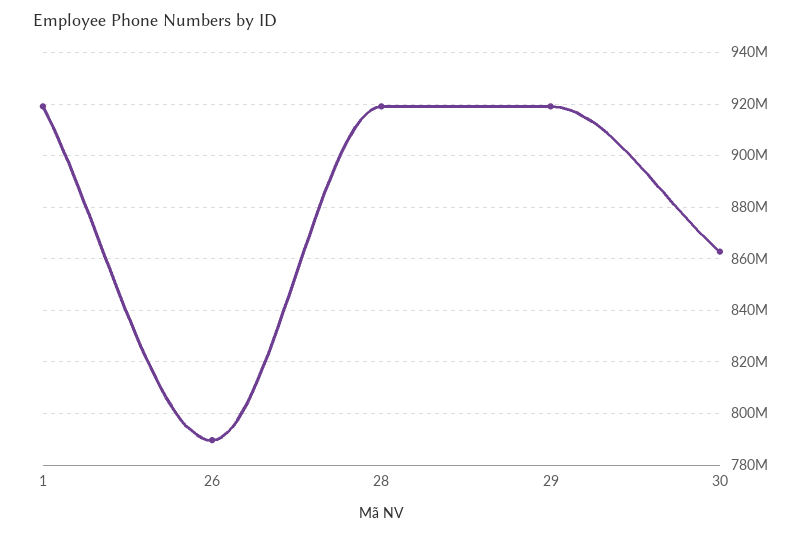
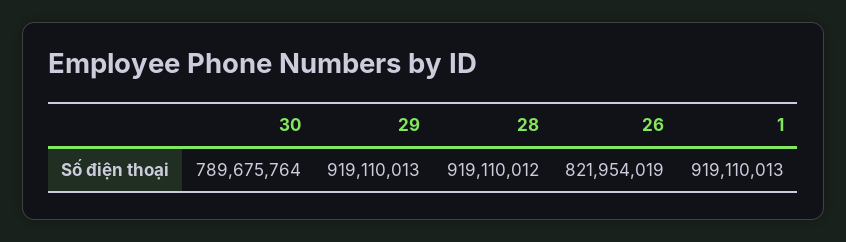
  {
    "1": 919110013,
-   "26": 790000000,
+   "26": 821954019,
    "28": 919110012,
    "29": 919110013,
-   "30": 862500000
+   "30": 789675764
  }

